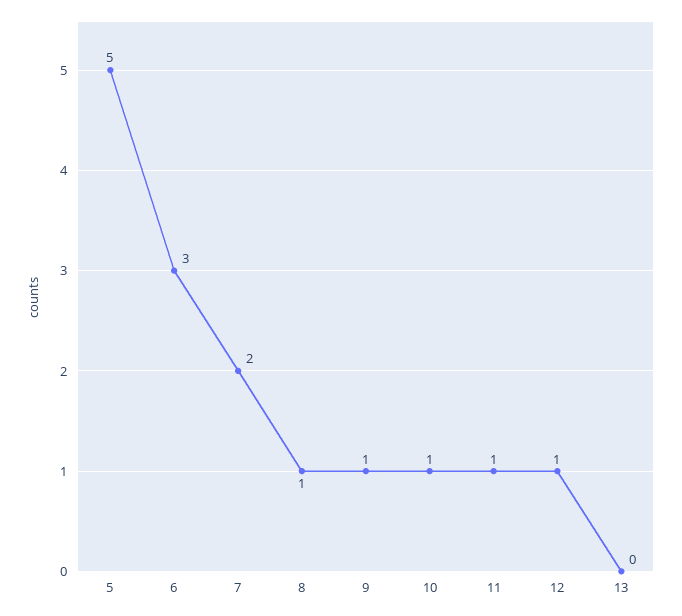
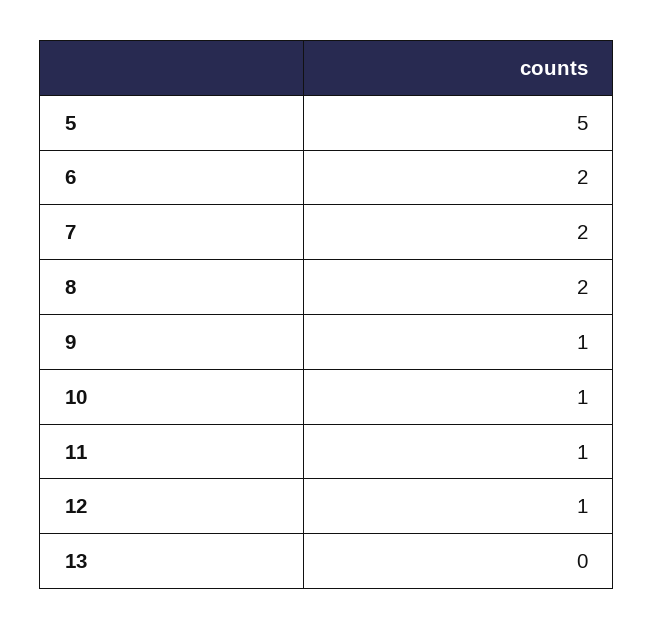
  {
    "5": 5,
-   "6": 3,
+   "6": 2,
    "7": 2,
-   "8": 1,
+   "8": 2,
    "9": 1,
    "10": 1,
    "11": 1,
    "12": 1,
    "13": 0
  }

